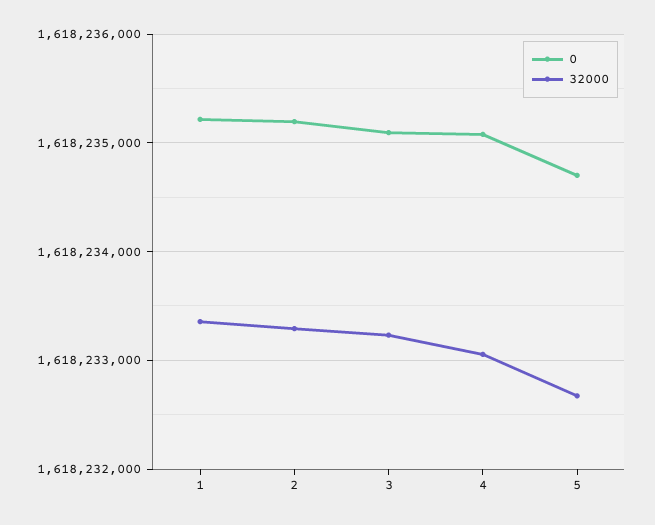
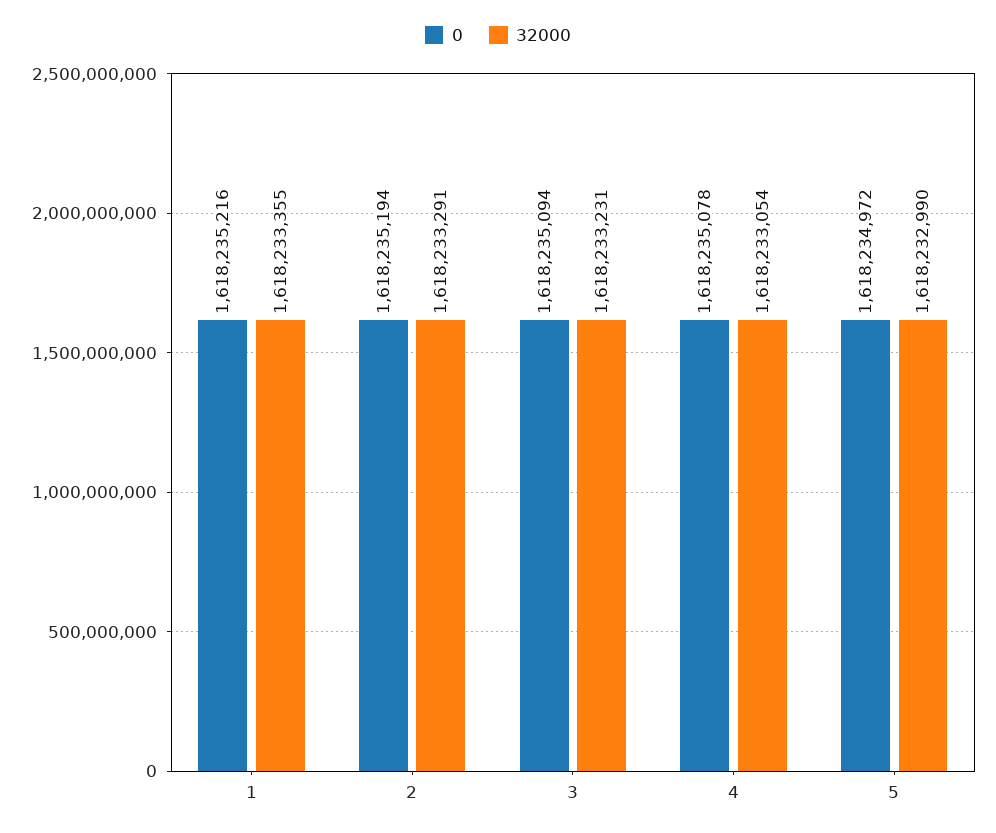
  {
    "0": {
      "1": 1618235216,
      "2": 1618235194,
      "3": 1618235094,
      "4": 1618235078,
-     "5": 1618234700
+     "5": 1618234972
    },
    "32000": {
      "1": 1618233355,
      "2": 1618233291,
      "3": 1618233231,
      "4": 1618233054,
-     "5": 1618232700
+     "5": 1618232990
    }
  }

